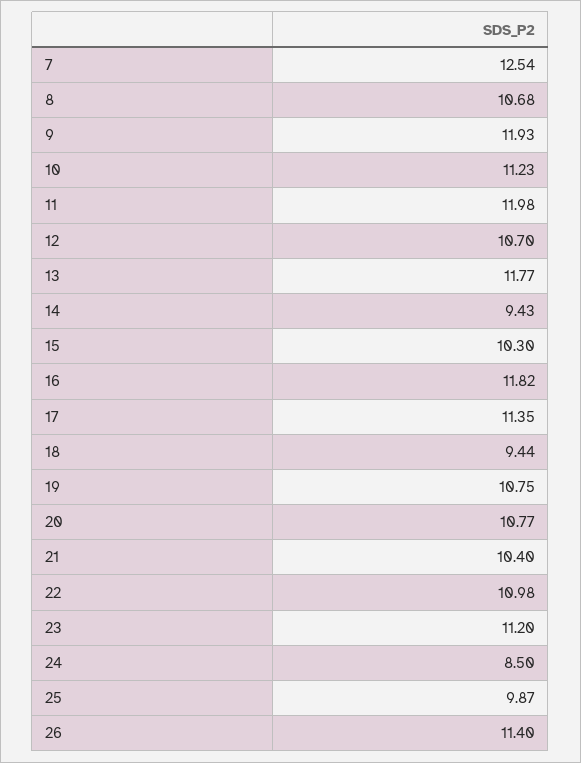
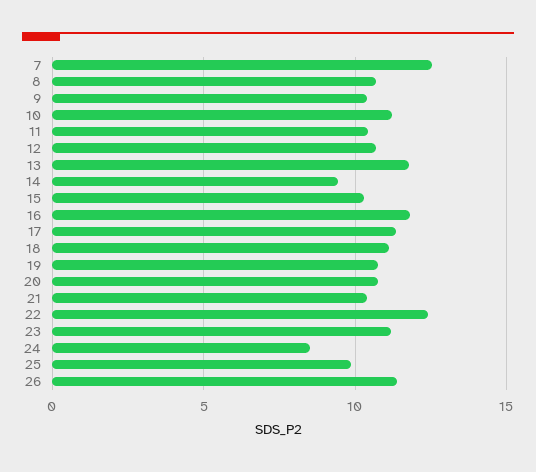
  {
    "7": 12.54,
    "8": 10.68,
-   "9": 11.93,
+   "9": 10.5,
    "10": 11.23,
-   "11": 11.98,
+   "11": 10.5,
    "12": 10.7,
    "13": 11.77,
    "14": 9.43,
    "15": 10.3,
    "16": 11.82,
    "17": 11.35,
-   "18": 9.44,
+   "18": 11,
    "19": 10.75,
    "20": 10.77,
    "21": 10.4,
-   "22": 10.98,
+   "22": 12.5,
    "23": 11.2,
    "24": 8.5,
    "25": 9.87,
    "26": 11.4
  }

